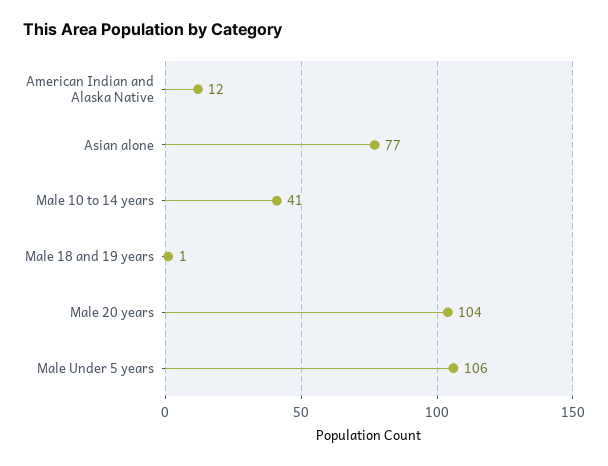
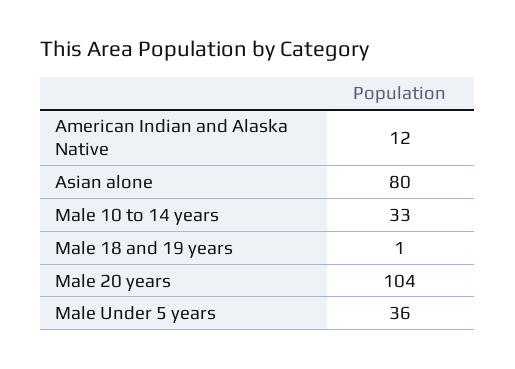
  {
    "American Indian and Alaska Native": 12,
-   "Asian alone": 77,
+   "Asian alone": 80,
-   "Male 10 to 14 years": 41,
+   "Male 10 to 14 years": 33,
    "Male 18 and 19 years": 1,
    "Male 20 years": 104,
-   "Male Under 5 years": 106
+   "Male Under 5 years": 36
  }

